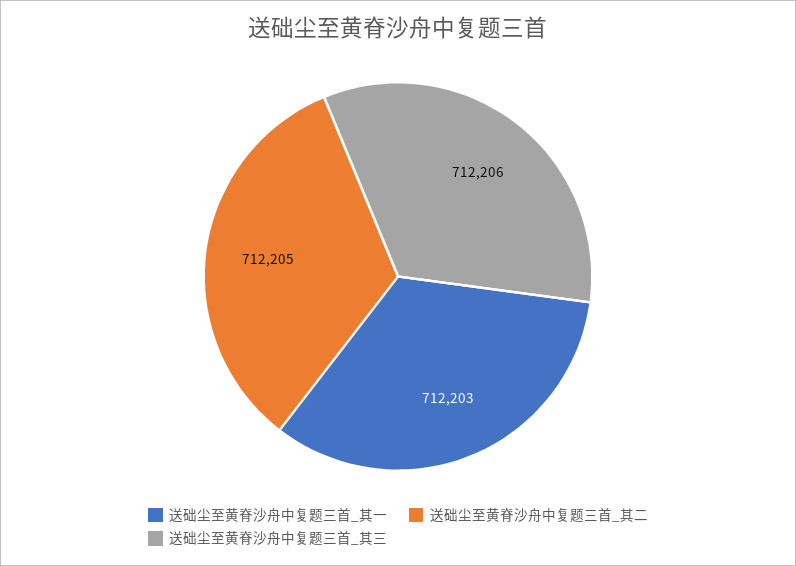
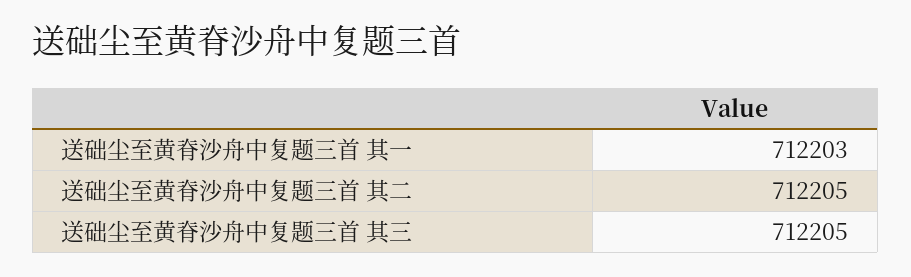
  {
    "送础尘至黄脊沙舟中复题三首_其一": 712203,
    "送础尘至黄脊沙舟中复题三首_其二": 712205,
-   "送础尘至黄脊沙舟中复题三首_其三": 712206
+   "送础尘至黄脊沙舟中复题三首_其三": 712205
  }

